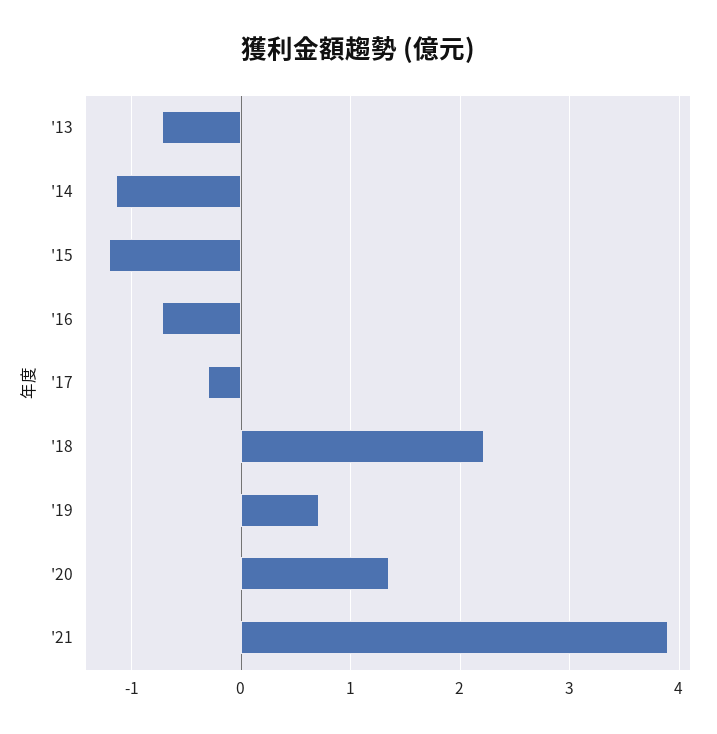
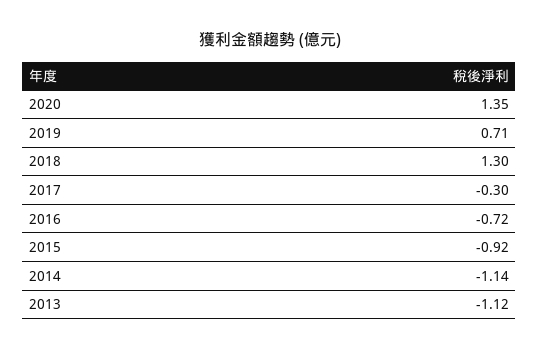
  {
-   "'13": -0.7,
+   "'13": -1.12,
    "'14": -1.14,
-   "'15": -1.2,
+   "'15": -0.92,
    "'16": -0.72,
    "'17": -0.3,
-   "'18": 2.2,
+   "'18": 1.3,
    "'19": 0.71,
-   "'20": 1.35,
+   "'20": 1.35
-   "'21": 3.9
  }

